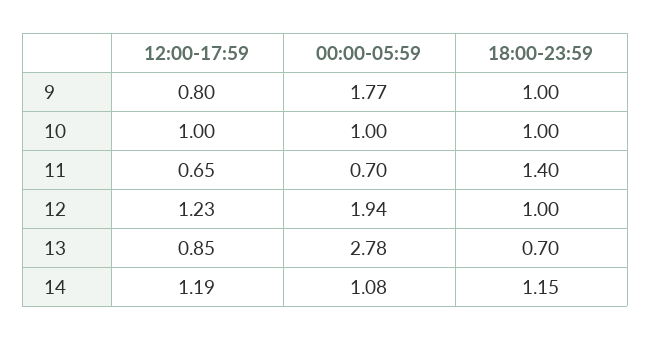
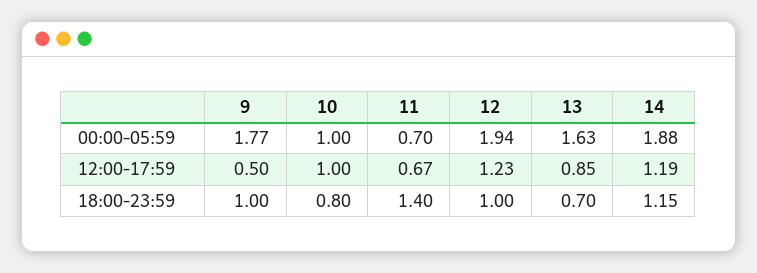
  {
    "12:00-17:59": {
-     "9": 0.8,
+     "9": 0.5,
      "10": 1,
-     "11": 0.65,
+     "11": 0.67,
      "12": 1.23,
      "13": 0.85,
      "14": 1.19
    },
    "00:00-05:59": {
      "9": 1.77,
      "10": 1,
      "11": 0.7,
      "12": 1.94,
-     "13": 2.78,
+     "13": 1.63,
-     "14": 1.08
+     "14": 1.88
    },
    "18:00-23:59": {
      "9": 1,
-     "10": 1,
+     "10": 0.8,
      "11": 1.4,
      "12": 1,
      "13": 0.7,
      "14": 1.15
    }
  }

